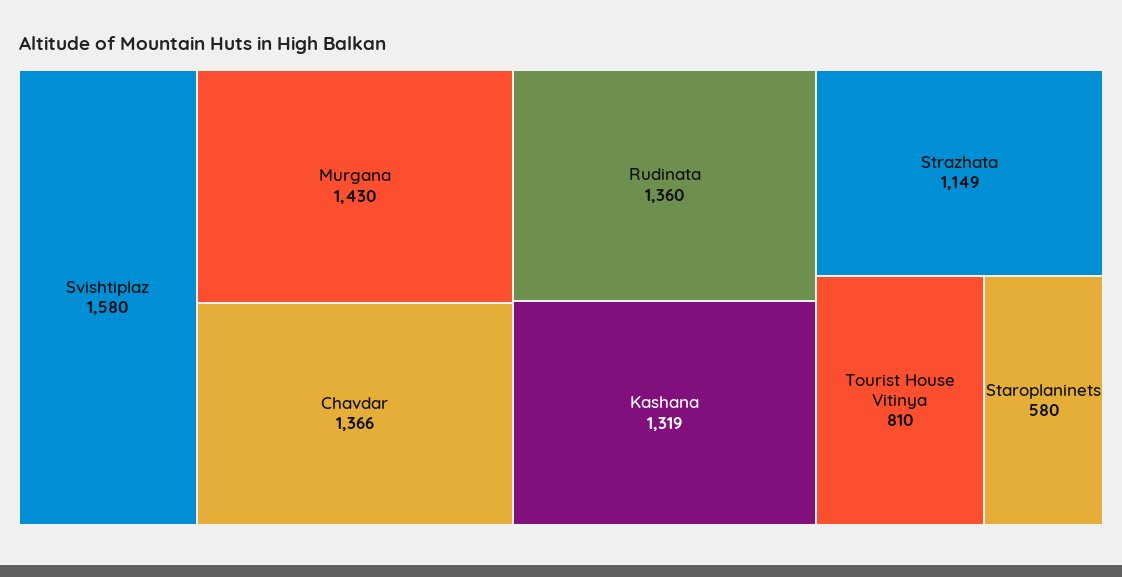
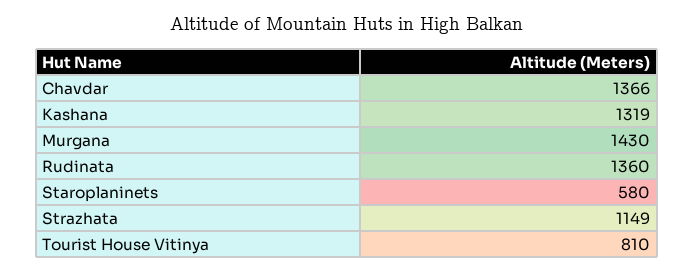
  {
-   "Svishtiplaz": 1580,
    "Murgana": 1430,
    "Chavdar": 1366,
    "Rudinata": 1360,
    "Kashana": 1319,
    "Strazhata": 1149,
    "Tourist House Vitinya": 810,
    "Staroplaninets": 580
  }

